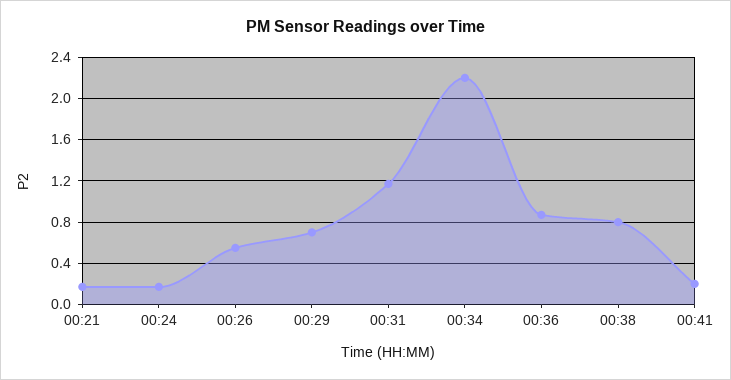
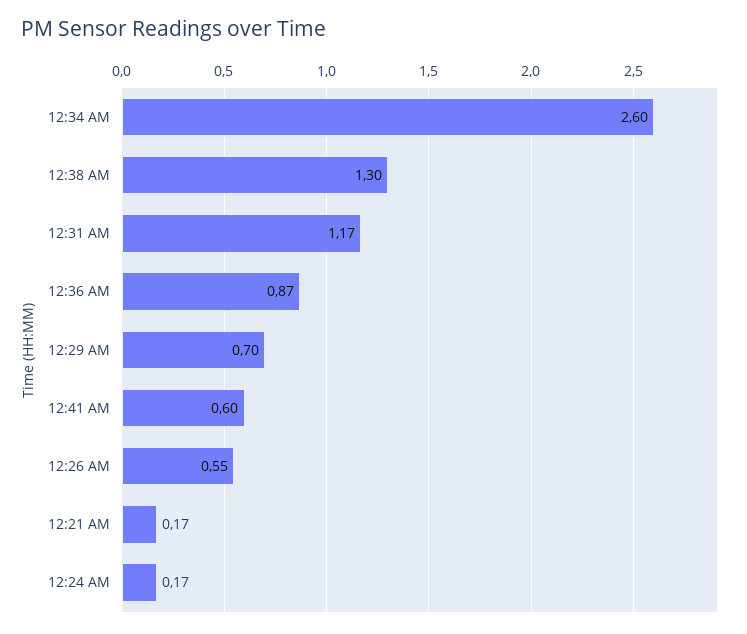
  {
    "00:21": 0.17,
    "00:24": 0.17,
    "00:26": 0.55,
    "00:29": 0.7,
    "00:31": 1.17,
-   "00:34": 2.2,
+   "00:34": 2.6,
    "00:36": 0.87,
-   "00:38": 0.8,
+   "00:38": 1.3,
-   "00:41": 0.2
+   "00:41": 0.6
  }

